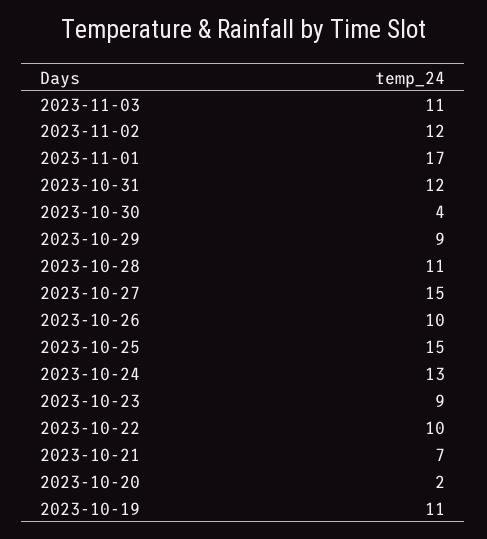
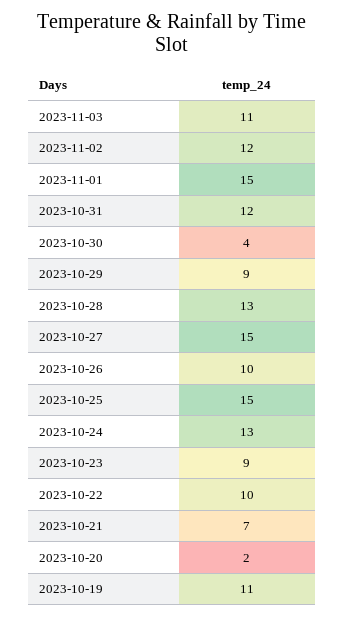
  {
    "2023-11-03": 11,
    "2023-11-02": 12,
-   "2023-11-01": 17,
+   "2023-11-01": 15,
    "2023-10-31": 12,
    "2023-10-30": 4,
    "2023-10-29": 9,
-   "2023-10-28": 11,
+   "2023-10-28": 13,
    "2023-10-27": 15,
    "2023-10-26": 10,
    "2023-10-25": 15,
    "2023-10-24": 13,
    "2023-10-23": 9,
    "2023-10-22": 10,
    "2023-10-21": 7,
    "2023-10-20": 2,
    "2023-10-19": 11
  }

